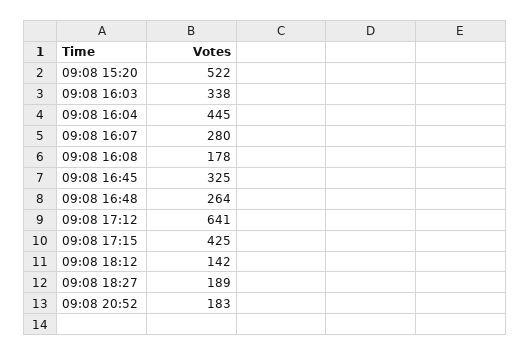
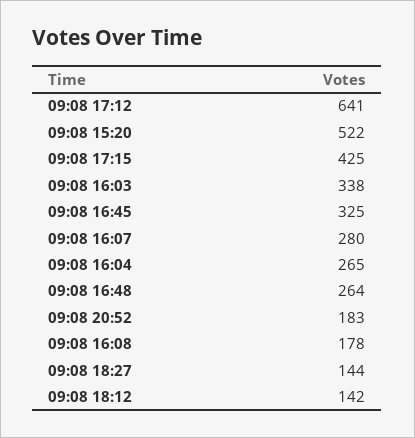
  {
    "09:08 15:20": 522,
    "09:08 16:03": 338,
-   "09:08 16:04": 445,
+   "09:08 16:04": 265,
    "09:08 16:07": 280,
    "09:08 16:08": 178,
    "09:08 16:45": 325,
    "09:08 16:48": 264,
    "09:08 17:12": 641,
    "09:08 17:15": 425,
    "09:08 18:12": 142,
-   "09:08 18:27": 189,
+   "09:08 18:27": 144,
    "09:08 20:52": 183
  }

